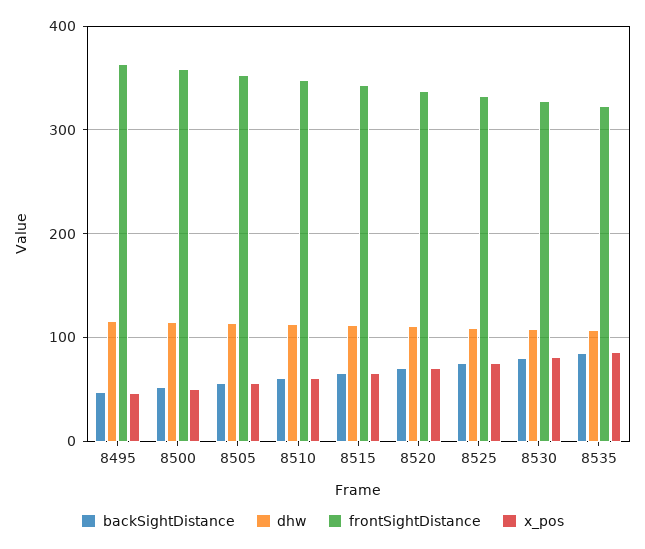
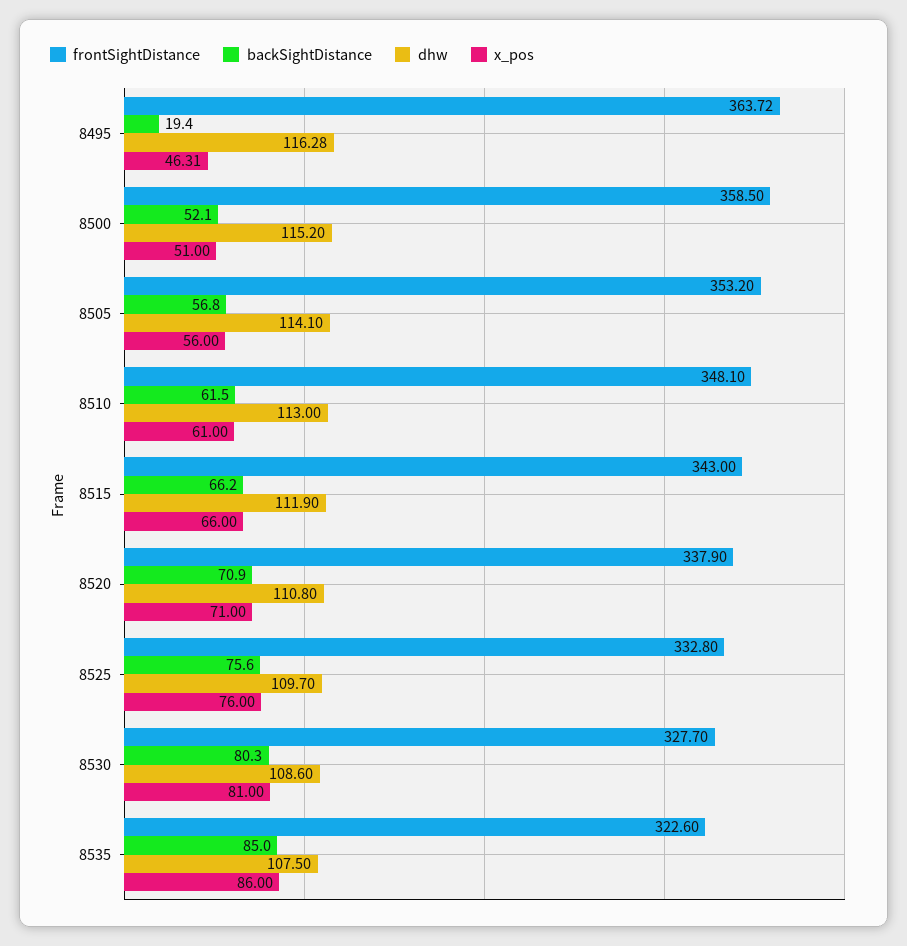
  {
    "backSightDistance": {
-     "8495": 50,
+     "8495": 19.4,
      "8500": 52.1,
      "8505": 56.8,
      "8510": 61.5,
      "8515": 66.2,
      "8520": 70.9,
      "8525": 75.6,
      "8530": 80.3,
      "8535": 85
    },
    "dhw": {
      "8495": 116.28,
      "8500": 115.2,
      "8505": 114.1,
      "8510": 113,
      "8515": 111.9,
      "8520": 110.8,
      "8525": 109.7,
      "8530": 108.6,
      "8535": 107.5
    },
    "frontSightDistance": {
      "8495": 363.72,
      "8500": 358.5,
      "8505": 353.2,
      "8510": 348.1,
      "8515": 343,
      "8520": 337.9,
      "8525": 332.8,
      "8530": 327.7,
      "8535": 322.6
    },
    "x_pos": {
      "8495": 46.31,
      "8500": 51,
      "8505": 56,
      "8510": 61,
      "8515": 66,
      "8520": 71,
      "8525": 76,
      "8530": 81,
      "8535": 86
    }
  }

